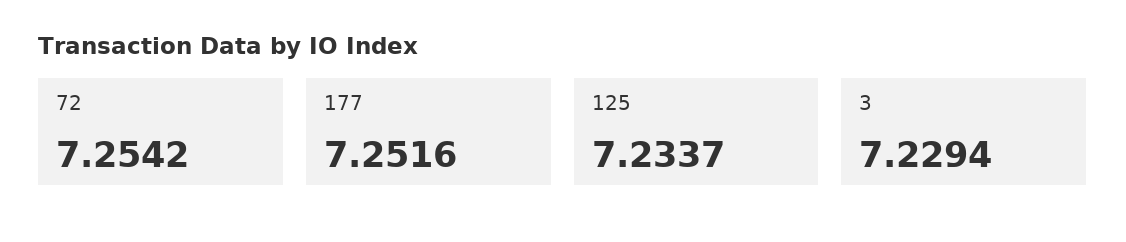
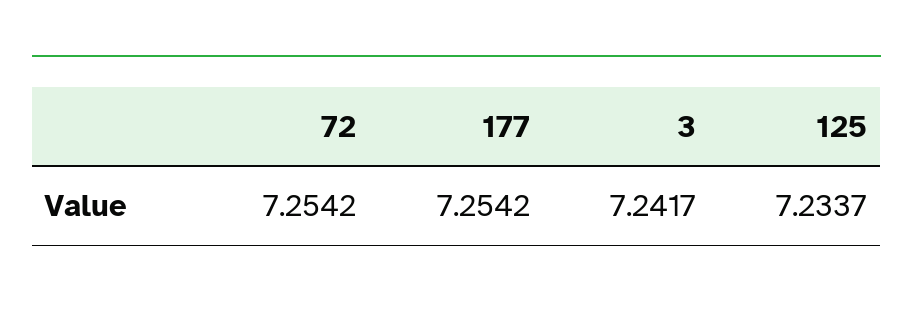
  {
    "72": 7.2542,
-   "177": 7.2516,
+   "177": 7.2542,
    "125": 7.2337,
-   "3": 7.2294
+   "3": 7.2417
  }

